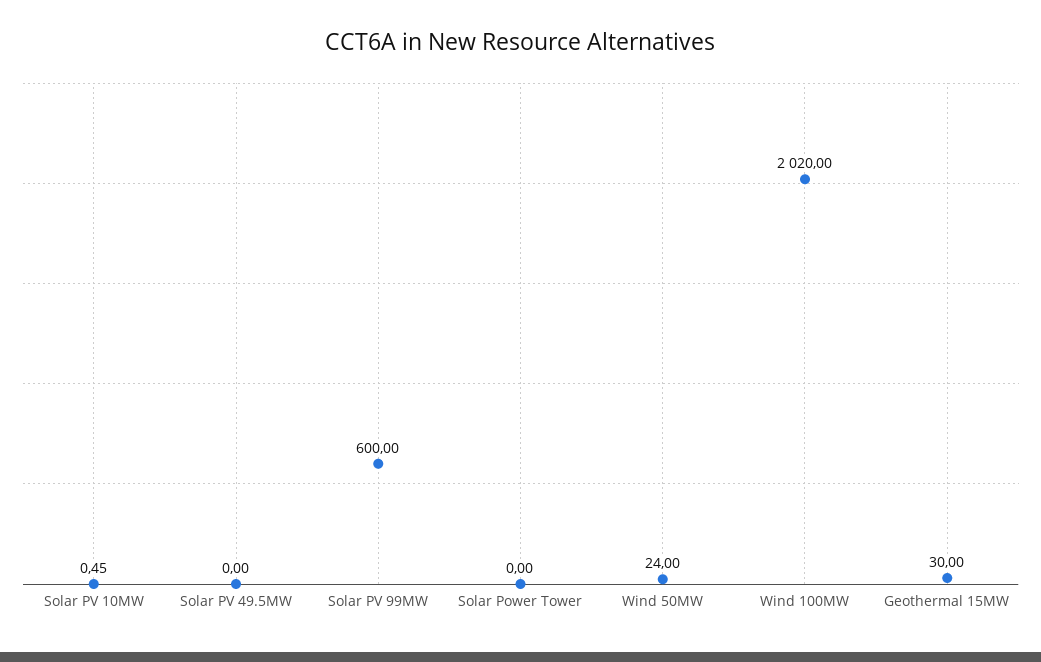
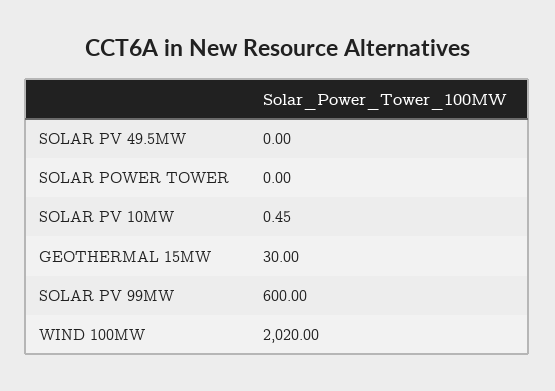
  {
    "Solar PV 10MW": 0.45,
    "Solar PV 49.5MW": 0,
    "Solar PV 99MW": 600,
    "Solar Power Tower": 0,
-   "Wind 50MW": 24,
    "Wind 100MW": 2020,
    "Geothermal 15MW": 30
  }

